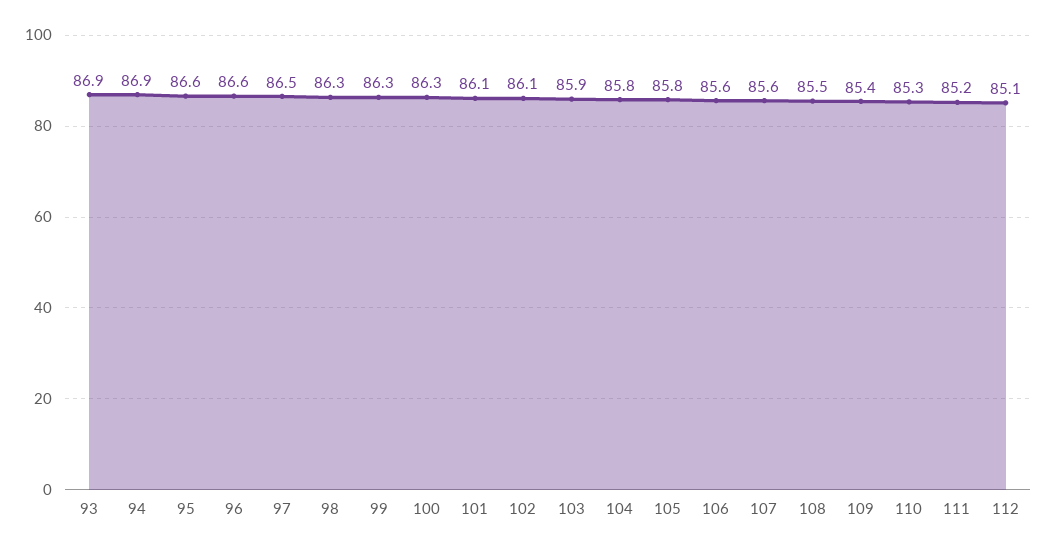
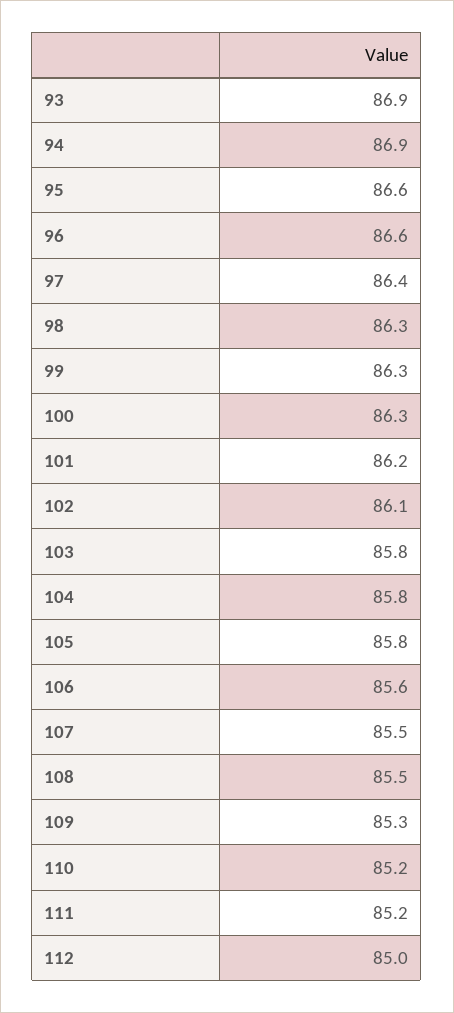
  {
    "93": 86.9,
    "94": 86.9,
    "95": 86.6,
    "96": 86.6,
-   "97": 86.5,
+   "97": 86.4,
    "98": 86.3,
    "99": 86.3,
    "100": 86.3,
-   "101": 86.1,
+   "101": 86.2,
    "102": 86.1,
-   "103": 85.9,
+   "103": 85.8,
    "104": 85.8,
    "105": 85.8,
    "106": 85.6,
-   "107": 85.6,
+   "107": 85.5,
    "108": 85.5,
-   "109": 85.4,
+   "109": 85.3,
-   "110": 85.3,
+   "110": 85.2,
    "111": 85.2,
-   "112": 85.1
+   "112": 85
  }

